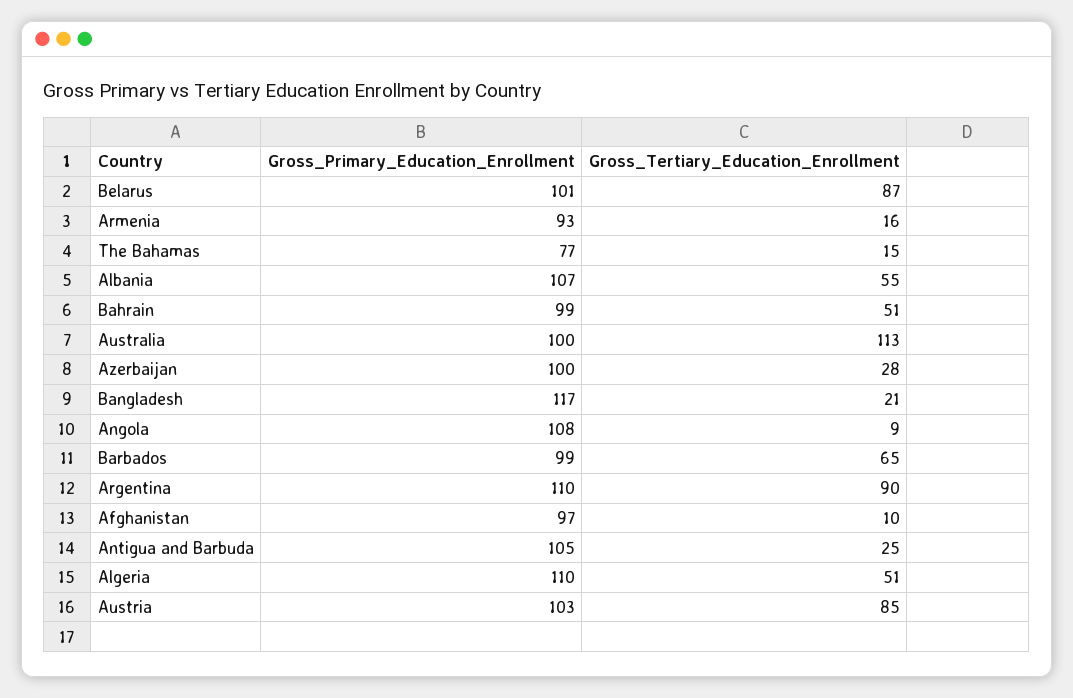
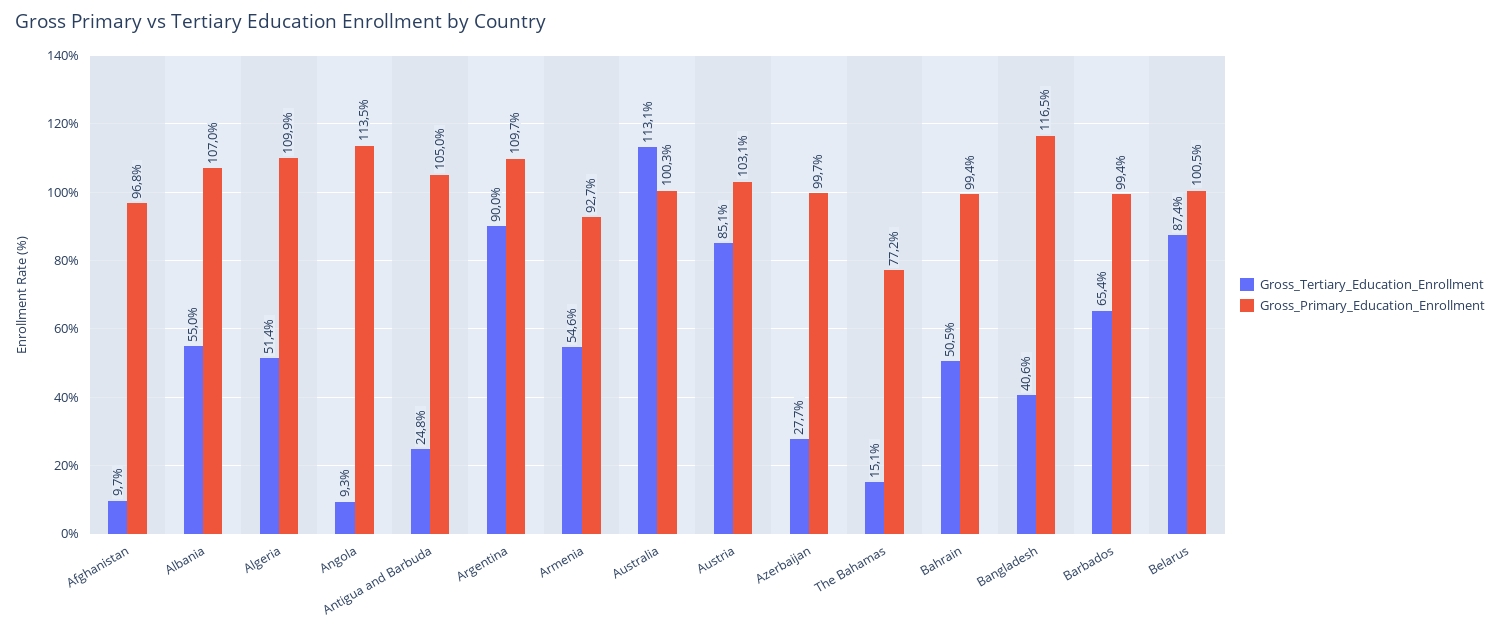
  {
    "Gross_Primary_Education_Enrollment": {
      "Belarus": 100.5,
      "Armenia": 92.7,
      "The Bahamas": 77.2,
      "Albania": 107,
      "Bahrain": 99.4,
      "Australia": 100.3,
      "Azerbaijan": 99.7,
      "Bangladesh": 116.5,
-     "Angola": 108,
+     "Angola": 113.5,
      "Barbados": 99.4,
      "Argentina": 109.7,
      "Afghanistan": 96.8,
      "Antigua and Barbuda": 105,
      "Algeria": 109.9,
      "Austria": 103.1
    },
    "Gross_Tertiary_Education_Enrollment": {
      "Belarus": 87.4,
-     "Armenia": 16,
+     "Armenia": 54.6,
      "The Bahamas": 15.1,
      "Albania": 55,
      "Bahrain": 50.5,
      "Australia": 113.1,
      "Azerbaijan": 27.7,
-     "Bangladesh": 21,
+     "Bangladesh": 40.6,
      "Angola": 9.3,
      "Barbados": 65.4,
      "Argentina": 90,
      "Afghanistan": 9.7,
      "Antigua and Barbuda": 24.8,
      "Algeria": 51.4,
      "Austria": 85.1
    }
  }

